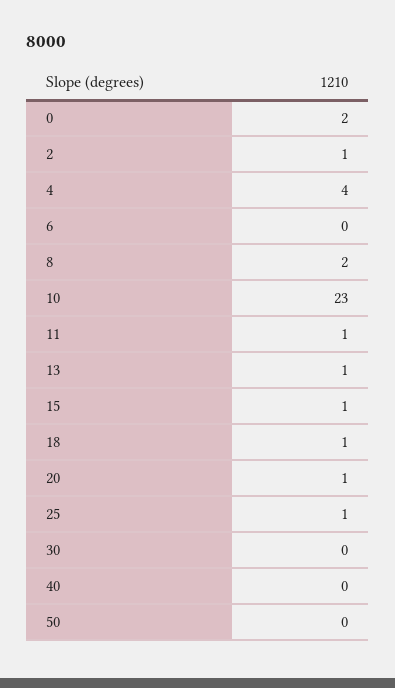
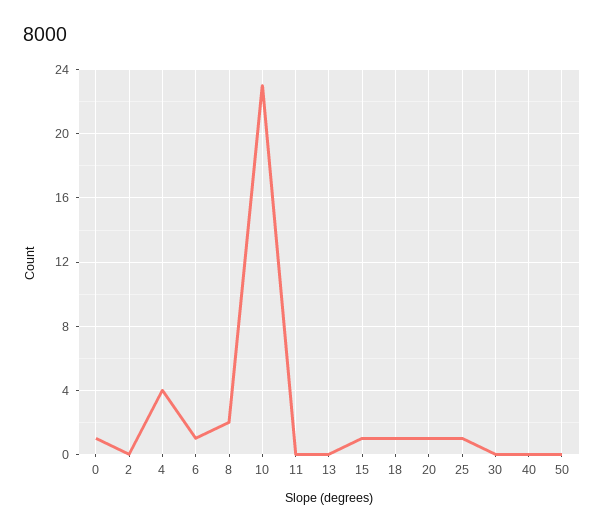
  {
-   "0": 2,
+   "0": 1,
-   "2": 1,
+   "2": 0,
    "4": 4,
-   "6": 0,
+   "6": 1,
    "8": 2,
    "10": 23,
-   "11": 1,
+   "11": 0,
-   "13": 1,
+   "13": 0,
    "15": 1,
    "18": 1,
    "20": 1,
    "25": 1,
    "30": 0,
    "40": 0,
    "50": 0
  }

